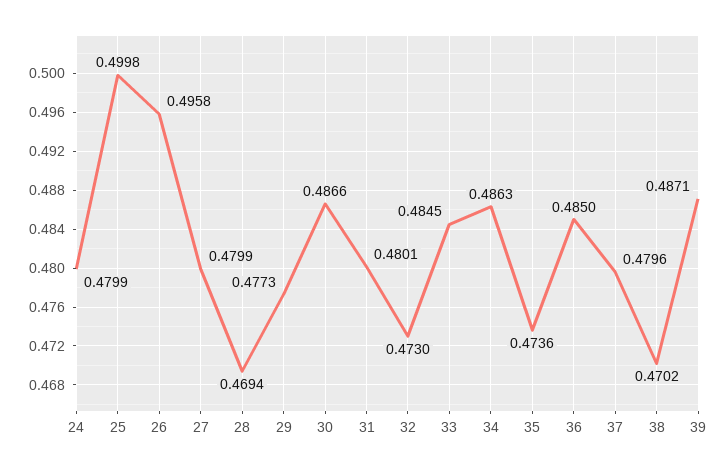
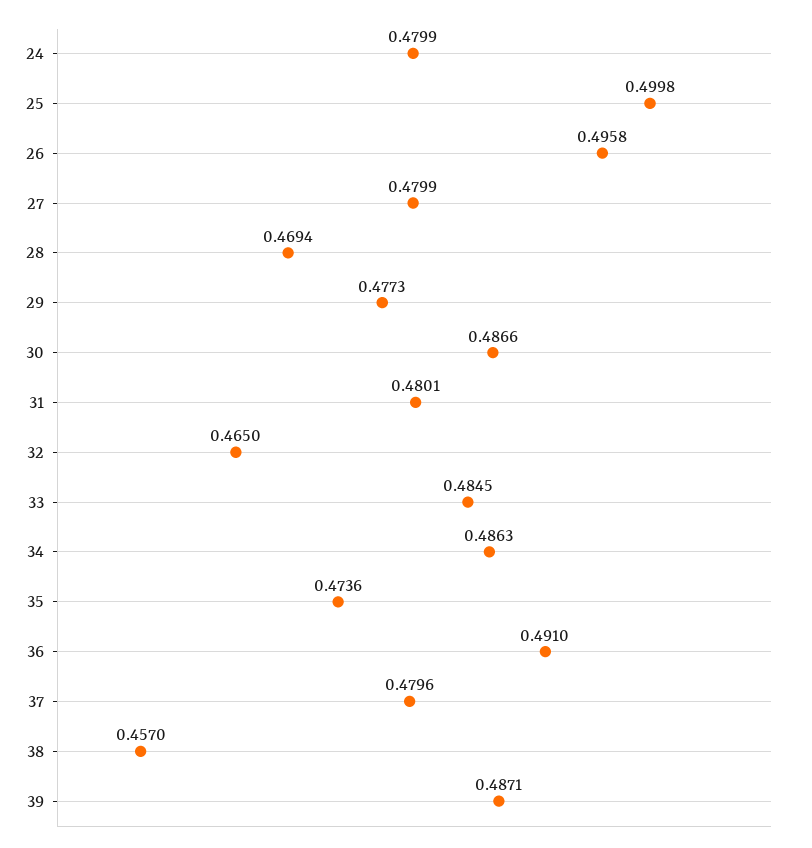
  {
    "24": 0.4799,
    "25": 0.4998,
    "26": 0.4958,
    "27": 0.4799,
    "28": 0.4694,
    "29": 0.4773,
    "30": 0.4866,
    "31": 0.4801,
-   "32": 0.473,
+   "32": 0.465,
    "33": 0.4845,
    "34": 0.4863,
    "35": 0.4736,
-   "36": 0.485,
+   "36": 0.491,
    "37": 0.4796,
-   "38": 0.4702,
+   "38": 0.457,
    "39": 0.4871
  }

